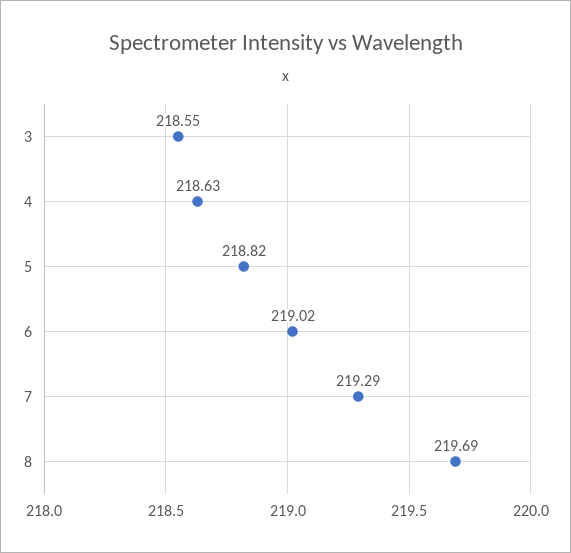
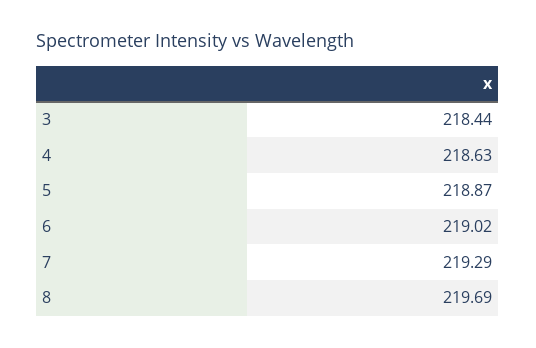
  {
-   "3": 218.55,
+   "3": 218.44,
    "4": 218.63,
-   "5": 218.82,
+   "5": 218.87,
    "6": 219.02,
    "7": 219.29,
    "8": 219.69
  }

